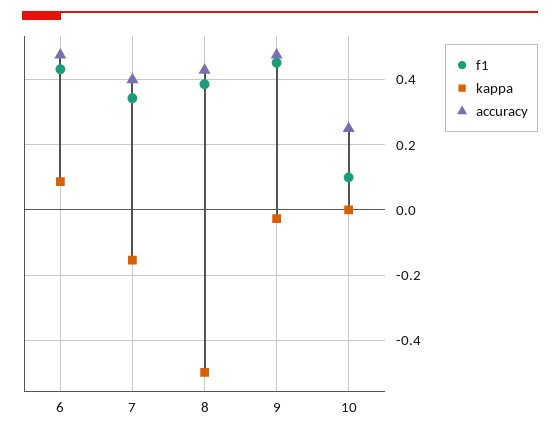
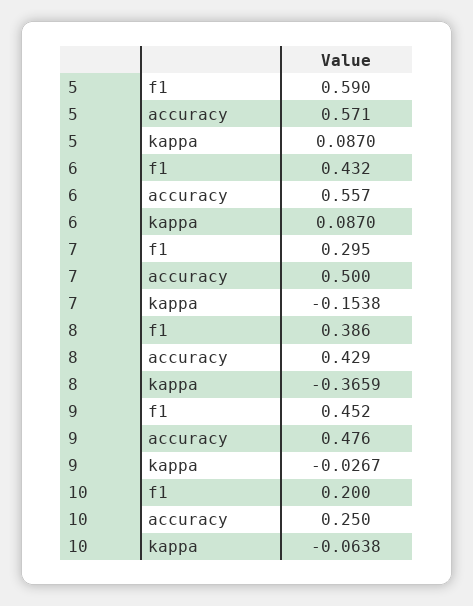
  {
    "f1": {
      "6": 0.432,
-     "7": 0.34,
+     "7": 0.295,
      "8": 0.386,
      "9": 0.452,
-     "10": 0.1
+     "10": 0.2,
+     "5": 0.59
    },
    "kappa": {
      "6": 0.087,
      "7": -0.1538,
-     "8": -0.5,
+     "8": -0.3659,
      "9": -0.0267,
-     "10": 0
+     "10": -0.0638,
+     "5": 0.087
    },
    "accuracy": {
-     "6": 0.48,
+     "6": 0.557,
-     "7": 0.4,
+     "7": 0.5,
      "8": 0.429,
      "9": 0.476,
-     "10": 0.25
+     "10": 0.25,
+     "5": 0.571
    }
  }

